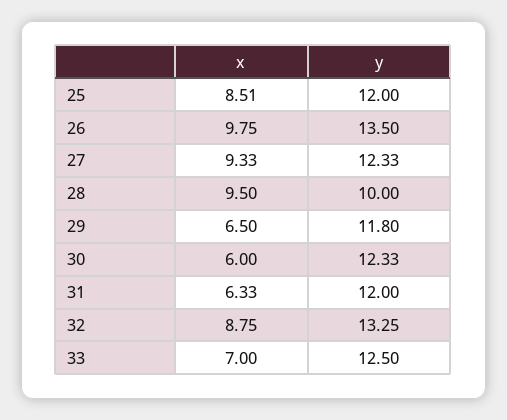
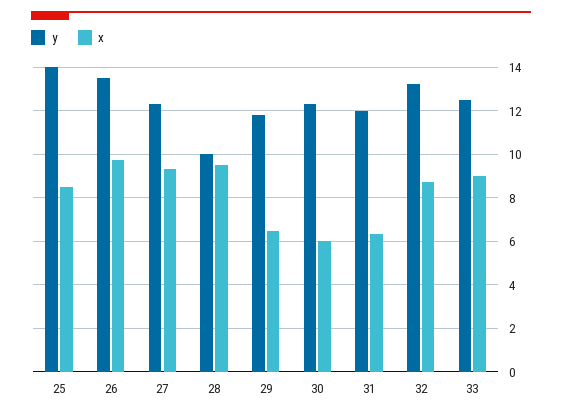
  {
    "x": {
      "25": 8.51,
      "26": 9.75,
      "27": 9.33,
      "28": 9.5,
      "29": 6.5,
      "30": 6,
      "31": 6.33,
      "32": 8.75,
-     "33": 7
+     "33": 9
    },
    "y": {
-     "25": 12,
+     "25": 14,
      "26": 13.5,
      "27": 12.33,
      "28": 10,
      "29": 11.8,
      "30": 12.33,
      "31": 12,
      "32": 13.25,
      "33": 12.5
    }
  }

